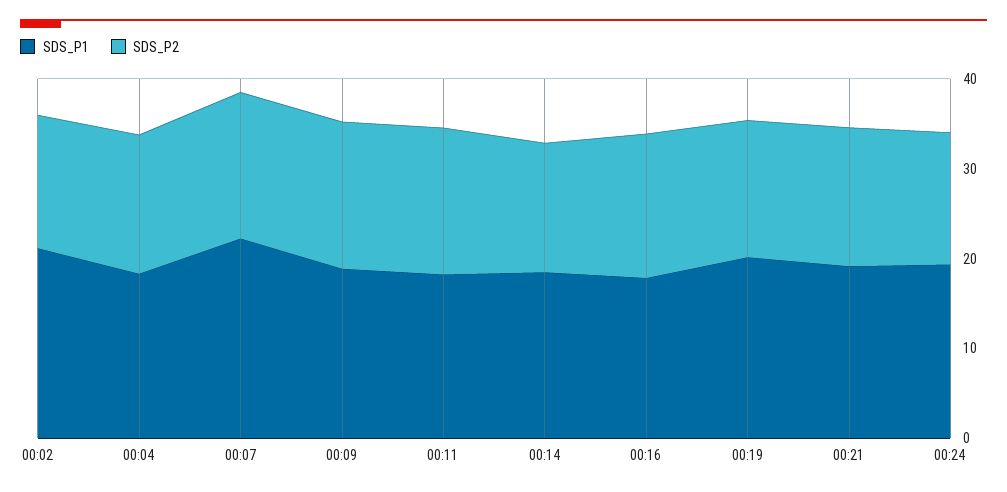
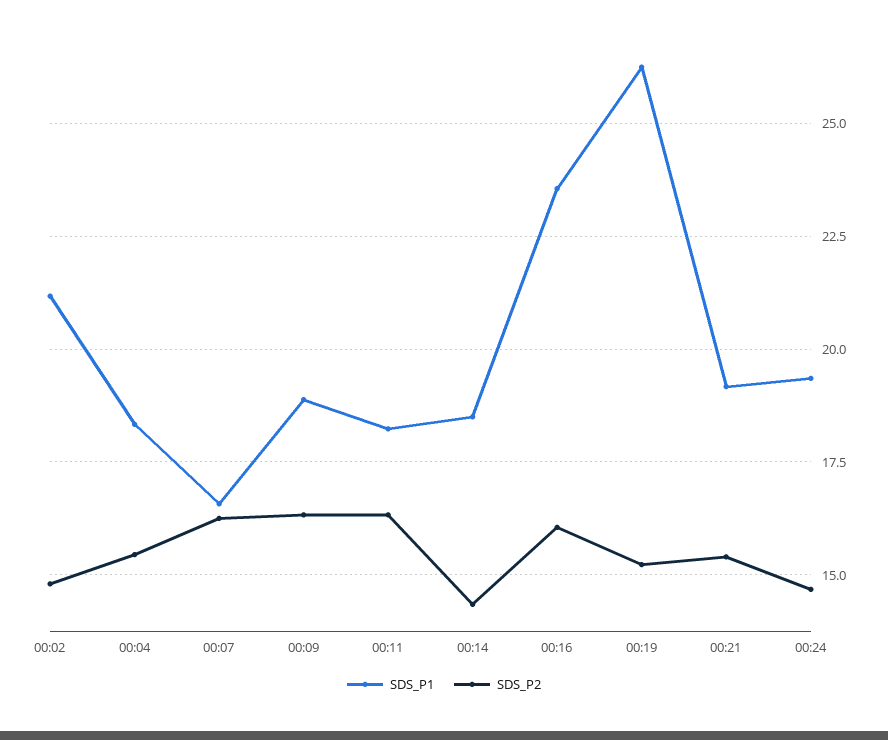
  {
    "SDS_P1": {
      "00:02": 21.25,
      "00:04": 18.25,
-     "00:07": 22,
+     "00:07": 16.5,
      "00:09": 19,
      "00:11": 18.25,
      "00:14": 18.5,
-     "00:16": 18,
+     "00:16": 23.5,
-     "00:19": 20,
+     "00:19": 26.25,
      "00:21": 19.25,
      "00:24": 19.25
    },
    "SDS_P2": {
      "00:02": 14.75,
      "00:04": 15.5,
      "00:07": 16.25,
      "00:09": 16.25,
      "00:11": 16.25,
      "00:14": 14.25,
      "00:16": 16,
      "00:19": 15.25,
      "00:21": 15.5,
      "00:24": 14.75
    }
  }

